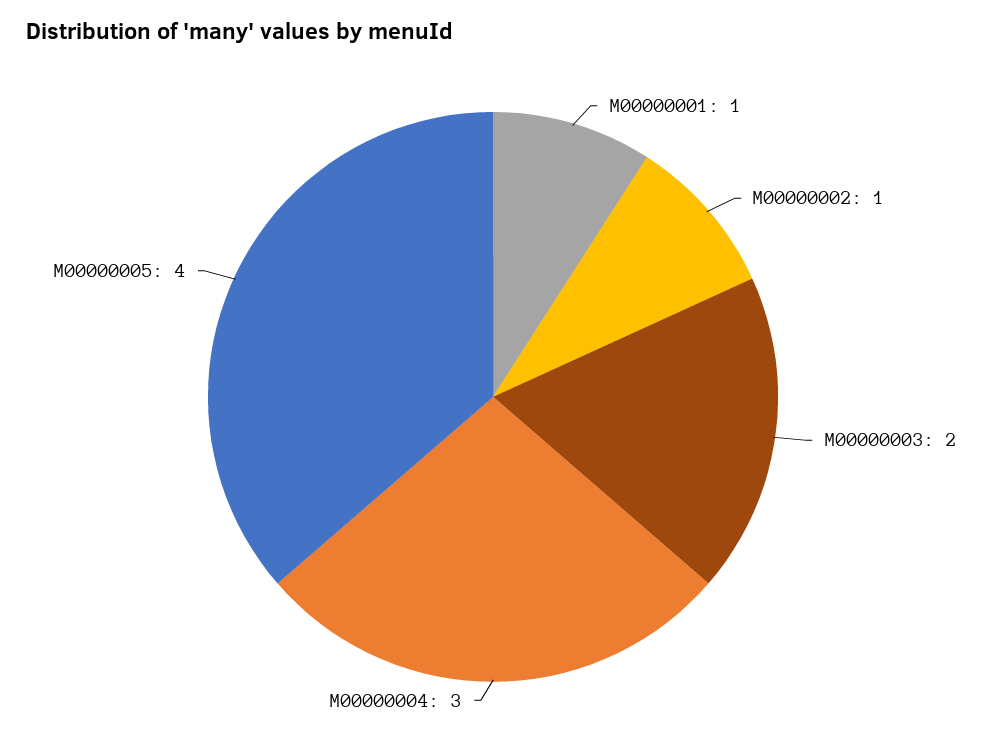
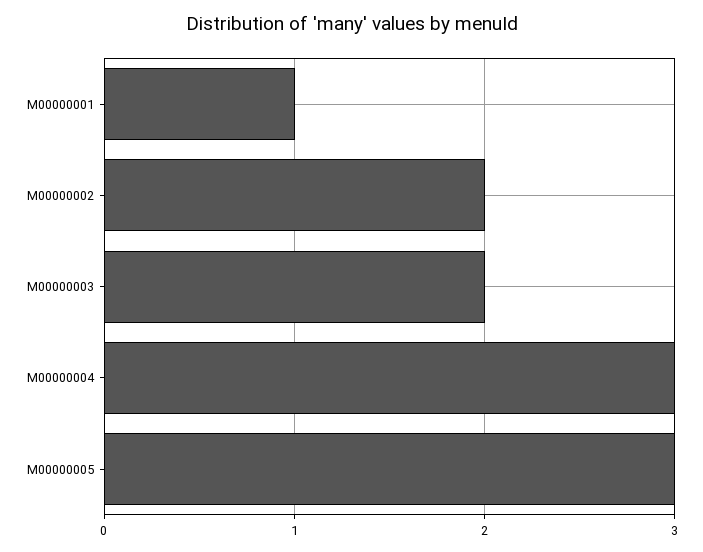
  {
    "M00000001": 1,
-   "M00000002": 1,
+   "M00000002": 2,
    "M00000003": 2,
    "M00000004": 3,
-   "M00000005": 4
+   "M00000005": 3
  }

